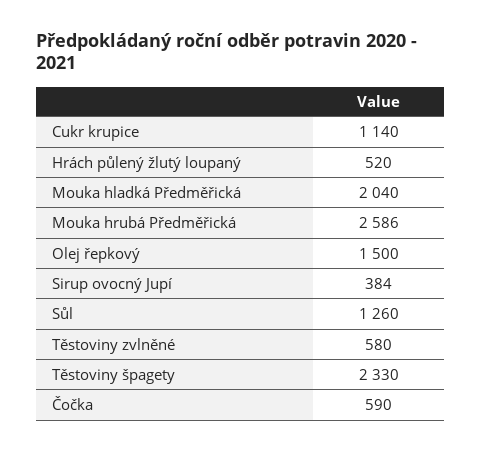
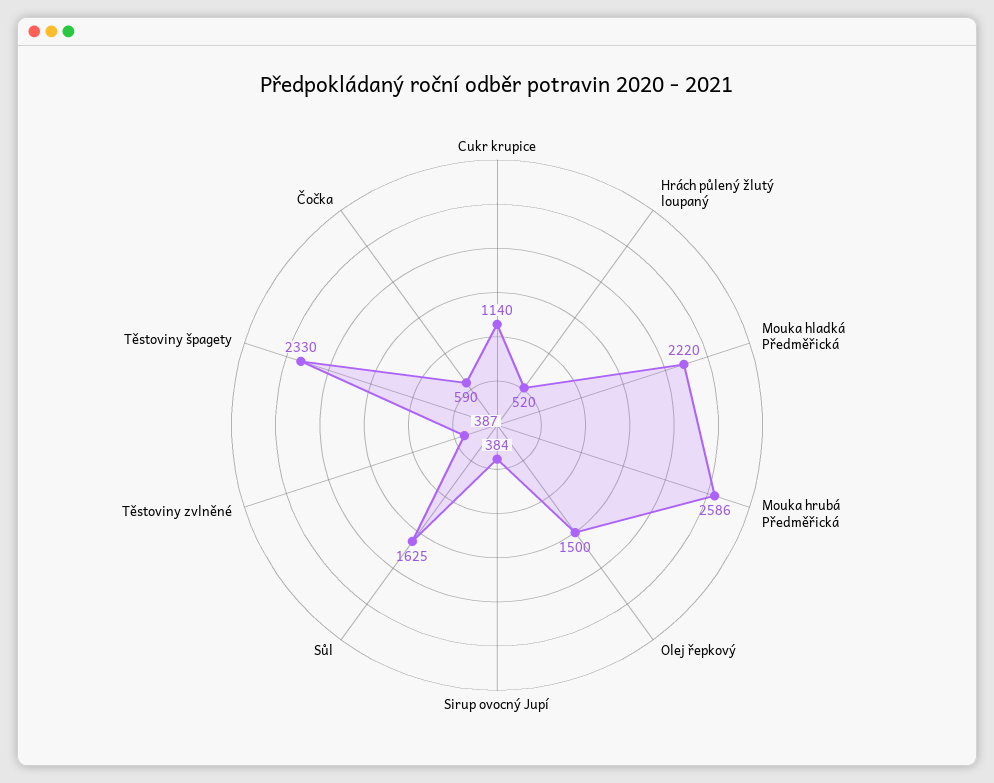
  {
    "Cukr krupice": 1140,
    "Hrách půlený žlutý loupaný": 520,
-   "Mouka hladká Předměřická": 2040,
+   "Mouka hladká Předměřická": 2220,
    "Mouka hrubá Předměřická": 2586,
    "Olej řepkový": 1500,
    "Sirup ovocný Jupí": 384,
-   "Sůl": 1260,
+   "Sůl": 1625,
-   "Těstoviny zvlněné": 580,
+   "Těstoviny zvlněné": 387,
    "Těstoviny špagety": 2330,
    "Čočka": 590
  }

